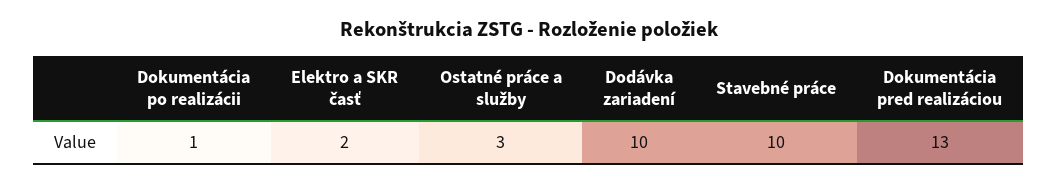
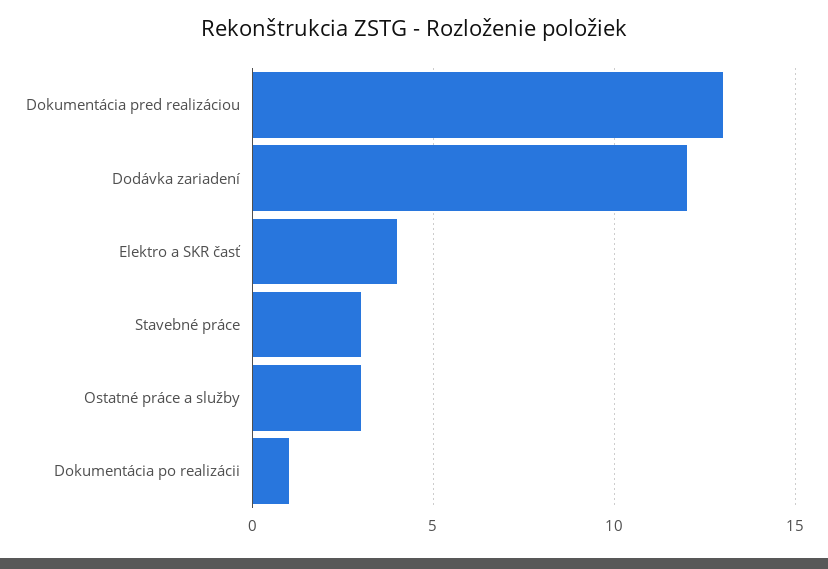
  {
    "Dokumentácia po realizácii": 1,
-   "Elektro a SKR časť": 2,
+   "Elektro a SKR časť": 4,
    "Ostatné práce a služby": 3,
-   "Dodávka zariadení": 10,
+   "Dodávka zariadení": 12,
-   "Stavebné práce": 10,
+   "Stavebné práce": 3,
    "Dokumentácia pred realizáciou": 13
  }

